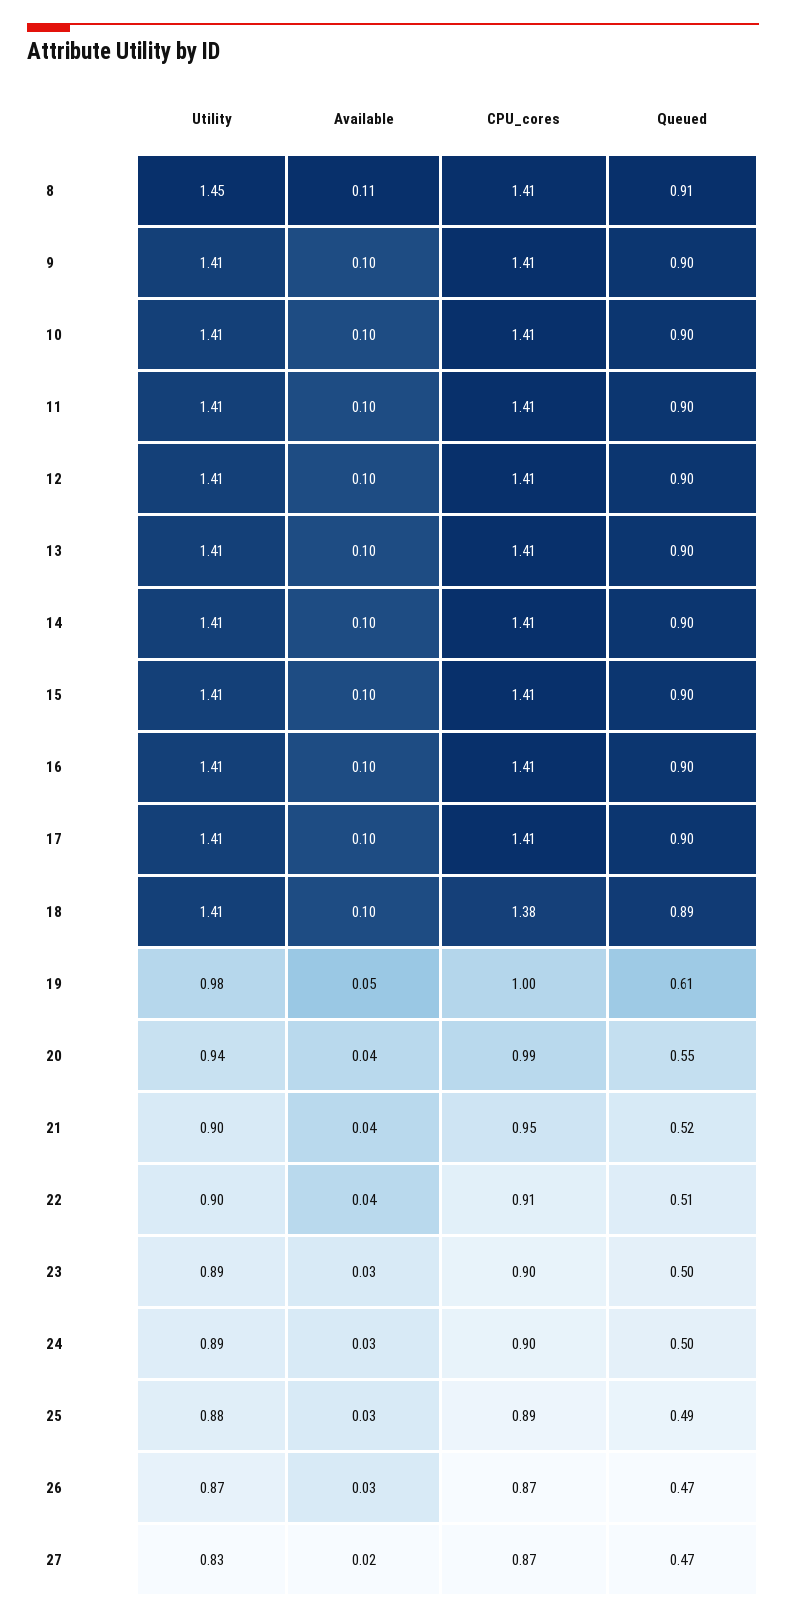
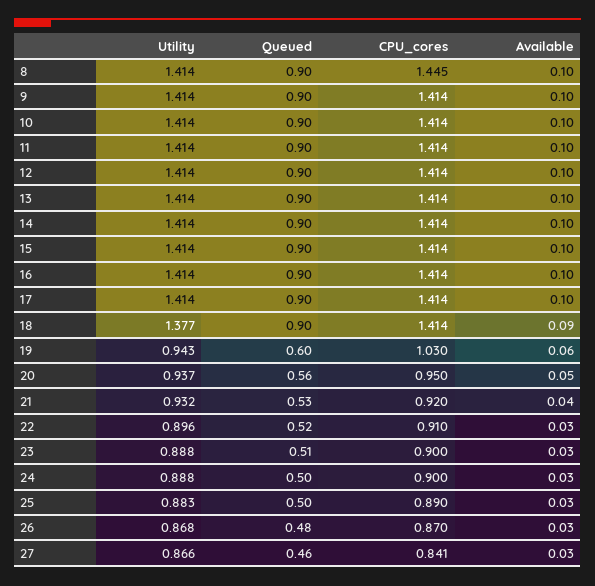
  {
    "Utility": {
-     "8": 1.45,
+     "8": 1.414,
      "9": 1.414,
      "10": 1.414,
      "11": 1.414,
      "12": 1.414,
      "13": 1.414,
      "14": 1.414,
      "15": 1.414,
      "16": 1.414,
      "17": 1.414,
-     "18": 1.41,
+     "18": 1.377,
-     "19": 0.98,
+     "19": 0.943,
      "20": 0.937,
-     "21": 0.9,
+     "21": 0.932,
      "22": 0.896,
      "23": 0.888,
      "24": 0.888,
      "25": 0.883,
      "26": 0.868,
-     "27": 0.83
+     "27": 0.866
    },
    "Available": {
-     "8": 0.11,
+     "8": 0.1,
      "9": 0.1,
      "10": 0.1,
      "11": 0.1,
      "12": 0.1,
      "13": 0.1,
      "14": 0.1,
      "15": 0.1,
      "16": 0.1,
      "17": 0.1,
-     "18": 0.1,
+     "18": 0.09,
-     "19": 0.05,
+     "19": 0.06,
-     "20": 0.04,
+     "20": 0.05,
      "21": 0.04,
-     "22": 0.04,
+     "22": 0.03,
      "23": 0.03,
      "24": 0.03,
      "25": 0.03,
      "26": 0.03,
-     "27": 0.02
+     "27": 0.03
    },
    "CPU_cores": {
-     "8": 1.41,
+     "8": 1.445,
      "9": 1.414,
      "10": 1.414,
      "11": 1.414,
      "12": 1.414,
      "13": 1.414,
      "14": 1.414,
      "15": 1.414,
      "16": 1.414,
      "17": 1.414,
-     "18": 1.38,
+     "18": 1.414,
-     "19": 1,
+     "19": 1.03,
-     "20": 0.99,
+     "20": 0.95,
-     "21": 0.95,
+     "21": 0.92,
      "22": 0.91,
      "23": 0.9,
      "24": 0.9,
      "25": 0.89,
      "26": 0.87,
-     "27": 0.87
+     "27": 0.841
    },
    "Queued": {
-     "8": 0.91,
+     "8": 0.9,
      "9": 0.9,
      "10": 0.9,
      "11": 0.9,
      "12": 0.9,
      "13": 0.9,
      "14": 0.9,
      "15": 0.9,
      "16": 0.9,
      "17": 0.9,
-     "18": 0.89,
+     "18": 0.9,
-     "19": 0.61,
+     "19": 0.6,
-     "20": 0.55,
+     "20": 0.56,
-     "21": 0.52,
+     "21": 0.53,
-     "22": 0.51,
+     "22": 0.52,
-     "23": 0.5,
+     "23": 0.51,
      "24": 0.5,
-     "25": 0.49,
+     "25": 0.5,
-     "26": 0.47,
+     "26": 0.48,
-     "27": 0.47
+     "27": 0.46
    }
  }

